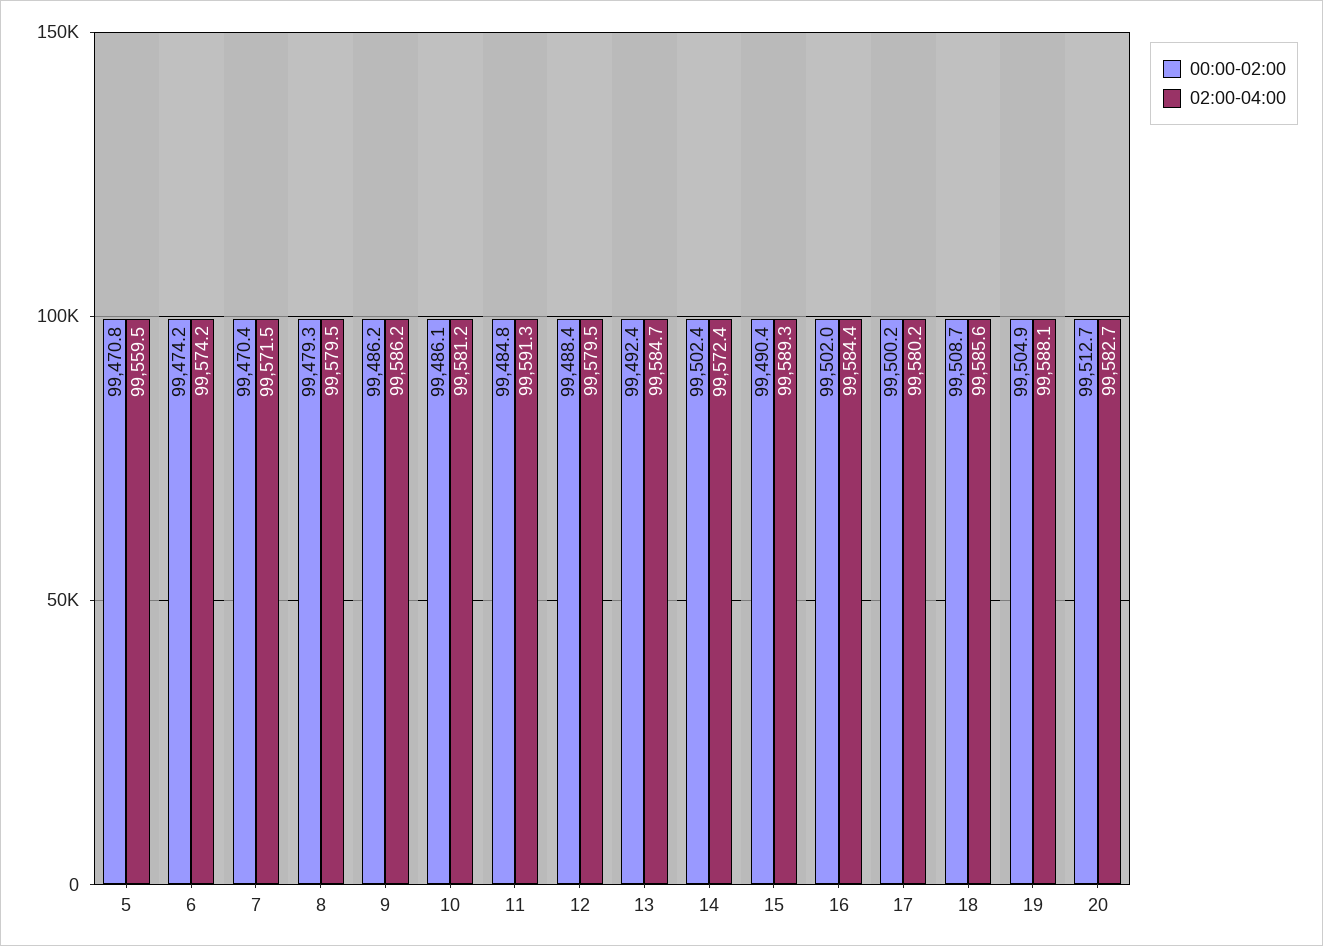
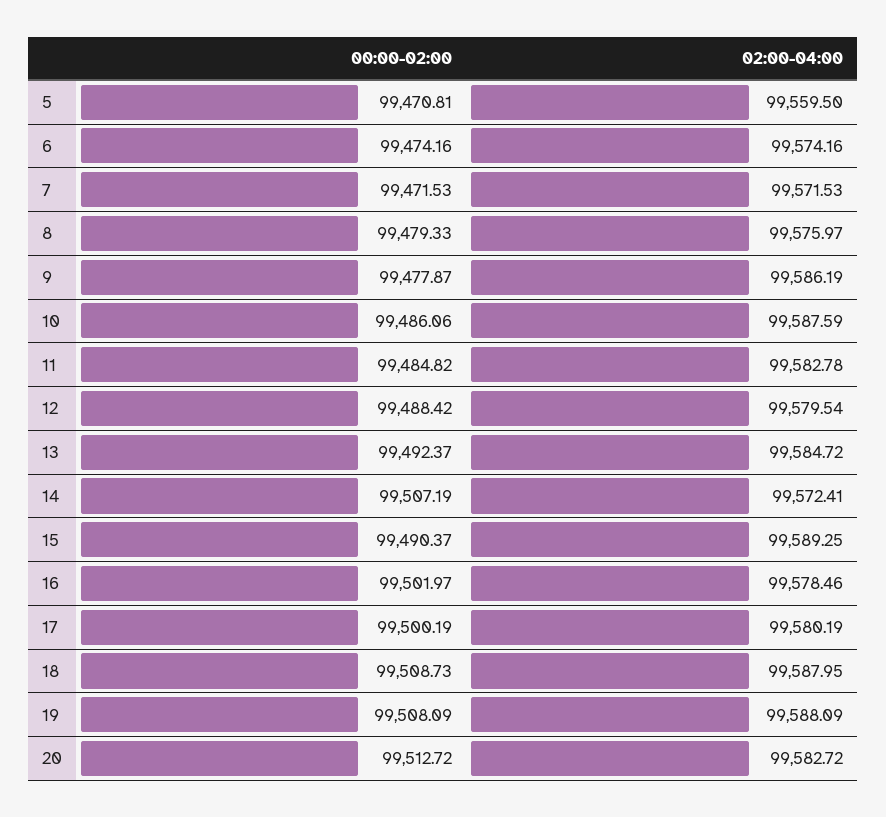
  {
    "00:00-02:00": {
      "5": 99470.81,
      "6": 99474.16,
-     "7": 99470.4,
+     "7": 99471.53,
      "8": 99479.33,
-     "9": 99486.2,
+     "9": 99477.87,
      "10": 99486.06,
      "11": 99484.82,
      "12": 99488.42,
      "13": 99492.37,
-     "14": 99502.4,
+     "14": 99507.19,
      "15": 99490.37,
      "16": 99501.97,
      "17": 99500.19,
      "18": 99508.73,
-     "19": 99504.9,
+     "19": 99508.09,
      "20": 99512.72
    },
    "02:00-04:00": {
      "5": 99559.5,
      "6": 99574.16,
      "7": 99571.53,
-     "8": 99579.5,
+     "8": 99575.97,
      "9": 99586.19,
-     "10": 99581.2,
+     "10": 99587.59,
-     "11": 99591.3,
+     "11": 99582.78,
      "12": 99579.54,
      "13": 99584.72,
      "14": 99572.41,
      "15": 99589.25,
-     "16": 99584.4,
+     "16": 99578.46,
      "17": 99580.19,
-     "18": 99585.6,
+     "18": 99587.95,
      "19": 99588.09,
      "20": 99582.72
    }
  }

